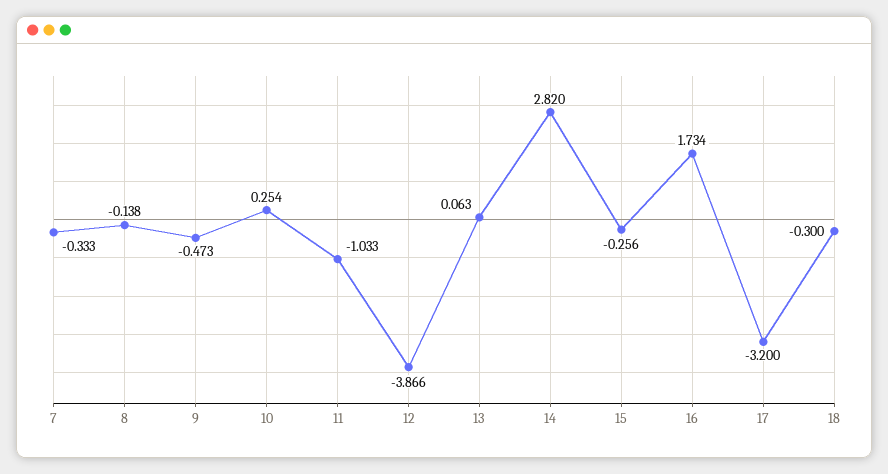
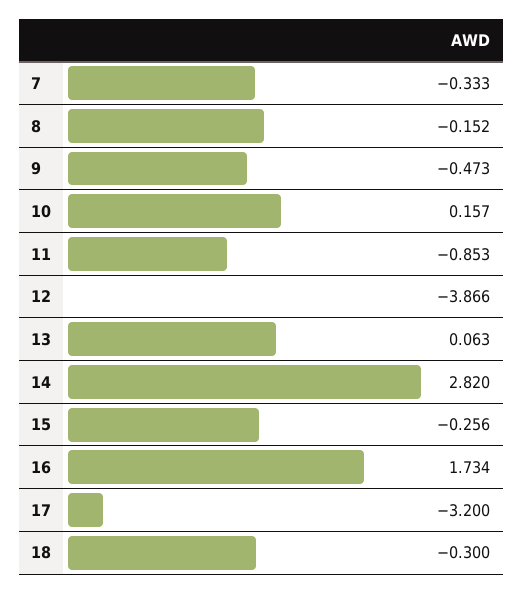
  {
    "7": -0.333,
-   "8": -0.138,
+   "8": -0.152,
    "9": -0.473,
-   "10": 0.254,
+   "10": 0.157,
-   "11": -1.033,
+   "11": -0.853,
    "12": -3.866,
    "13": 0.063,
    "14": 2.82,
    "15": -0.256,
    "16": 1.734,
    "17": -3.2,
    "18": -0.3
  }

